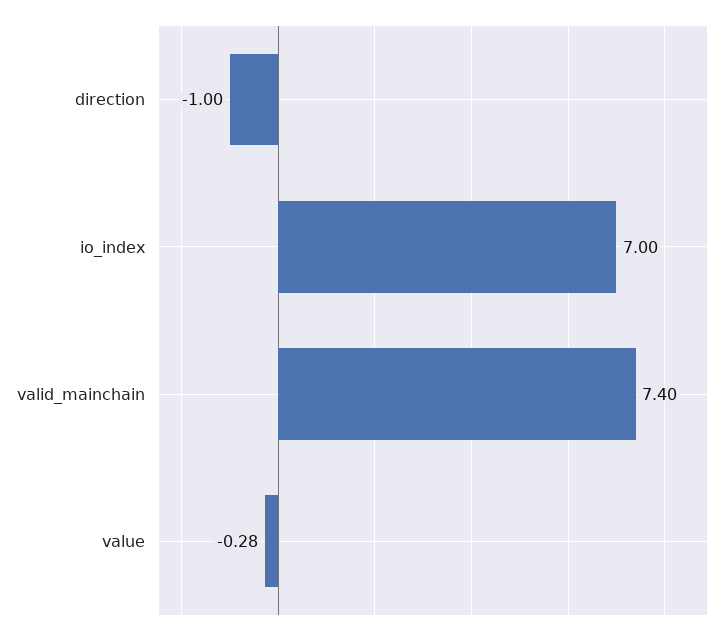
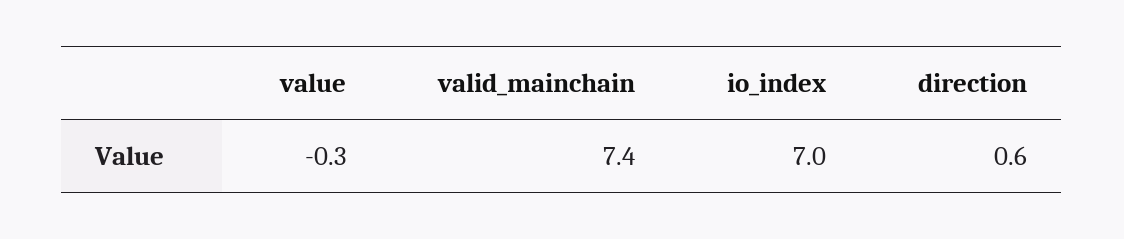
  {
-   "direction": -1,
+   "direction": 0.6,
    "io_index": 7,
    "valid_mainchain": 7.4,
    "value": -0.28
  }

